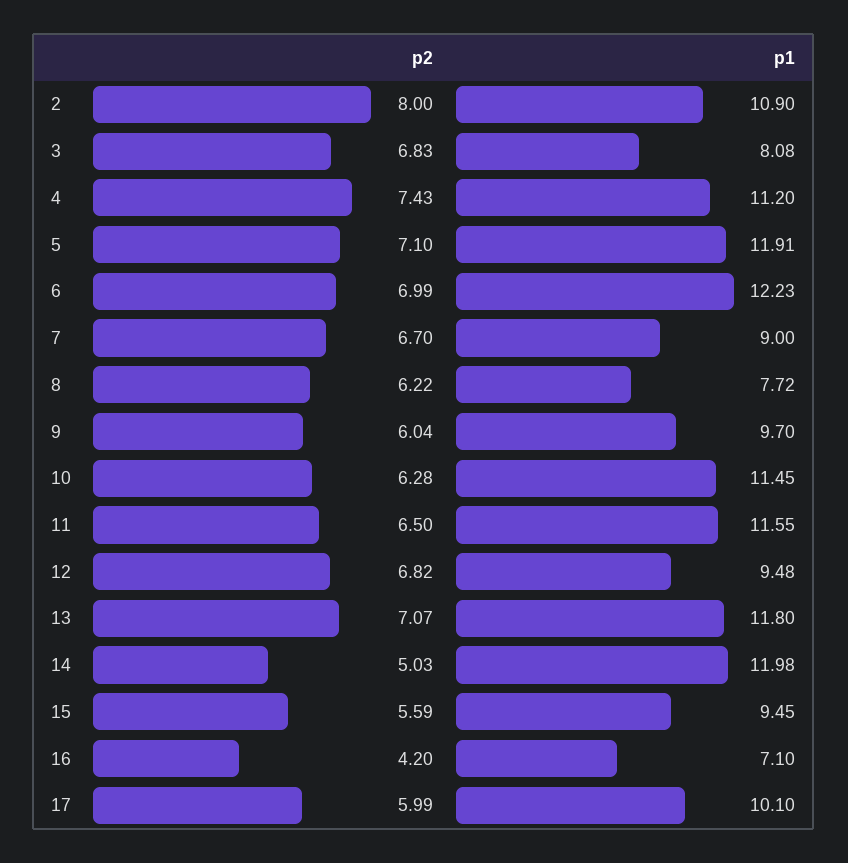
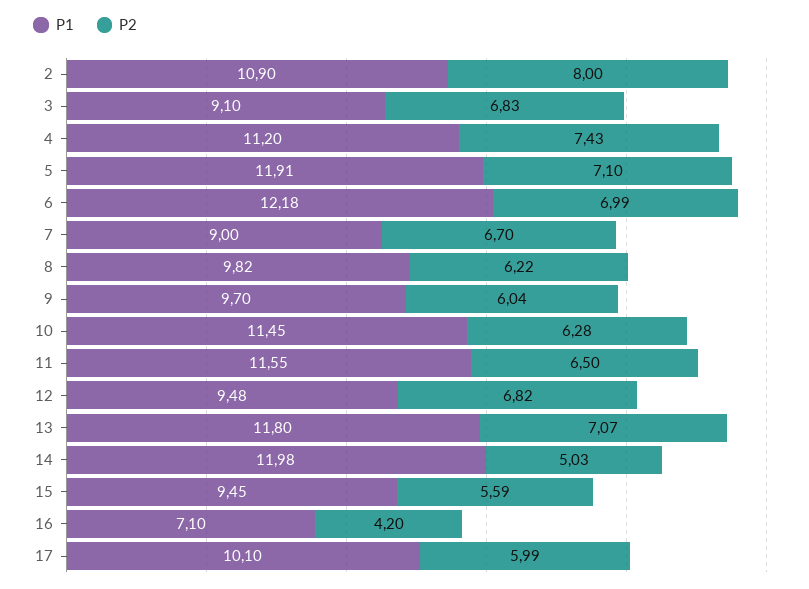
  {
    "p2": {
      "2": 8,
      "3": 6.83,
      "4": 7.43,
      "5": 7.1,
      "6": 6.99,
      "7": 6.7,
      "8": 6.22,
      "9": 6.04,
      "10": 6.28,
      "11": 6.5,
      "12": 6.82,
      "13": 7.07,
      "14": 5.03,
      "15": 5.59,
      "16": 4.2,
      "17": 5.99
    },
    "p1": {
      "2": 10.9,
-     "3": 8.08,
+     "3": 9.1,
      "4": 11.2,
      "5": 11.91,
-     "6": 12.23,
+     "6": 12.18,
      "7": 9,
-     "8": 7.72,
+     "8": 9.82,
      "9": 9.7,
      "10": 11.45,
      "11": 11.55,
      "12": 9.48,
      "13": 11.8,
      "14": 11.98,
      "15": 9.45,
      "16": 7.1,
      "17": 10.1
    }
  }

